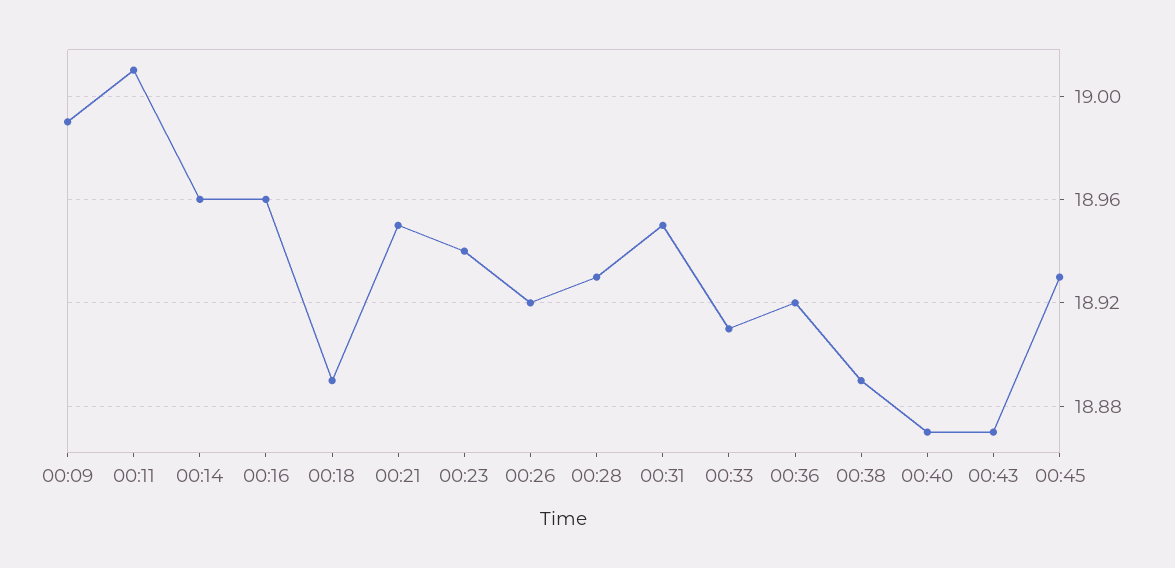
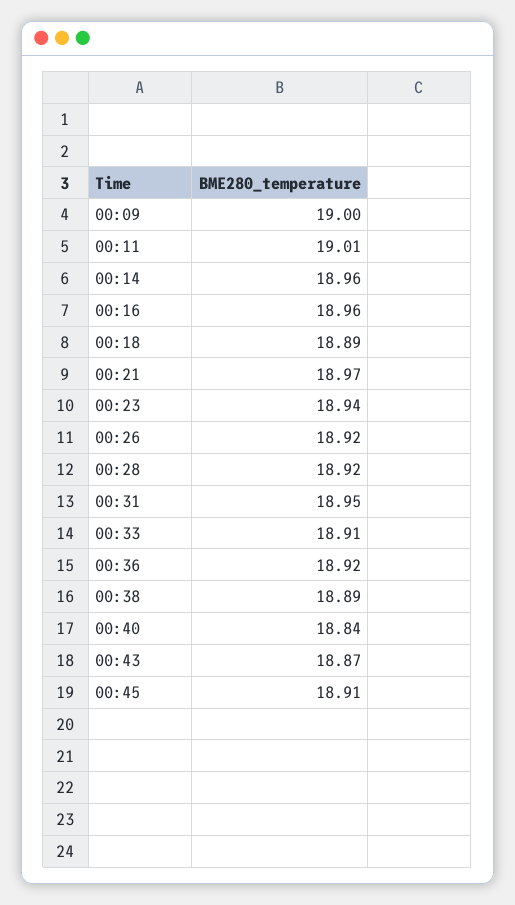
  {
-   "00:09": 18.99,
+   "00:09": 19,
    "00:11": 19.01,
    "00:14": 18.96,
    "00:16": 18.96,
    "00:18": 18.89,
-   "00:21": 18.95,
+   "00:21": 18.97,
    "00:23": 18.94,
    "00:26": 18.92,
-   "00:28": 18.93,
+   "00:28": 18.92,
    "00:31": 18.95,
    "00:33": 18.91,
    "00:36": 18.92,
    "00:38": 18.89,
-   "00:40": 18.87,
+   "00:40": 18.84,
    "00:43": 18.87,
-   "00:45": 18.93
+   "00:45": 18.91
  }

